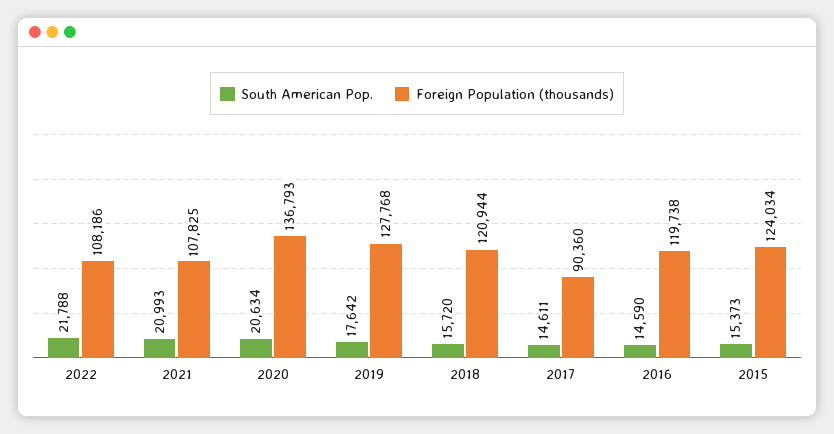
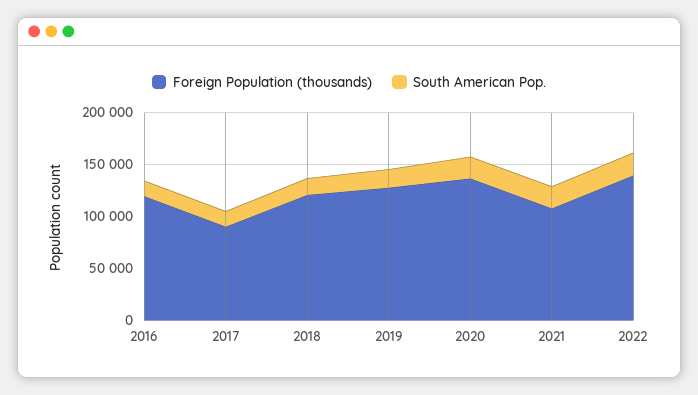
  {
    "South American Pop.": {
      "2022": 21788,
      "2021": 20993,
      "2020": 20634,
      "2019": 17642,
      "2018": 15720,
      "2017": 14611,
-     "2016": 14590,
+     "2016": 14590
-     "2015": 15373
    },
    "Foreign Population (thousands)": {
-     "2022": 108186,
+     "2022": 140000,
      "2021": 107825,
      "2020": 136793,
      "2019": 127768,
      "2018": 120944,
      "2017": 90360,
-     "2016": 119738,
+     "2016": 119738
-     "2015": 124034
    }
  }

